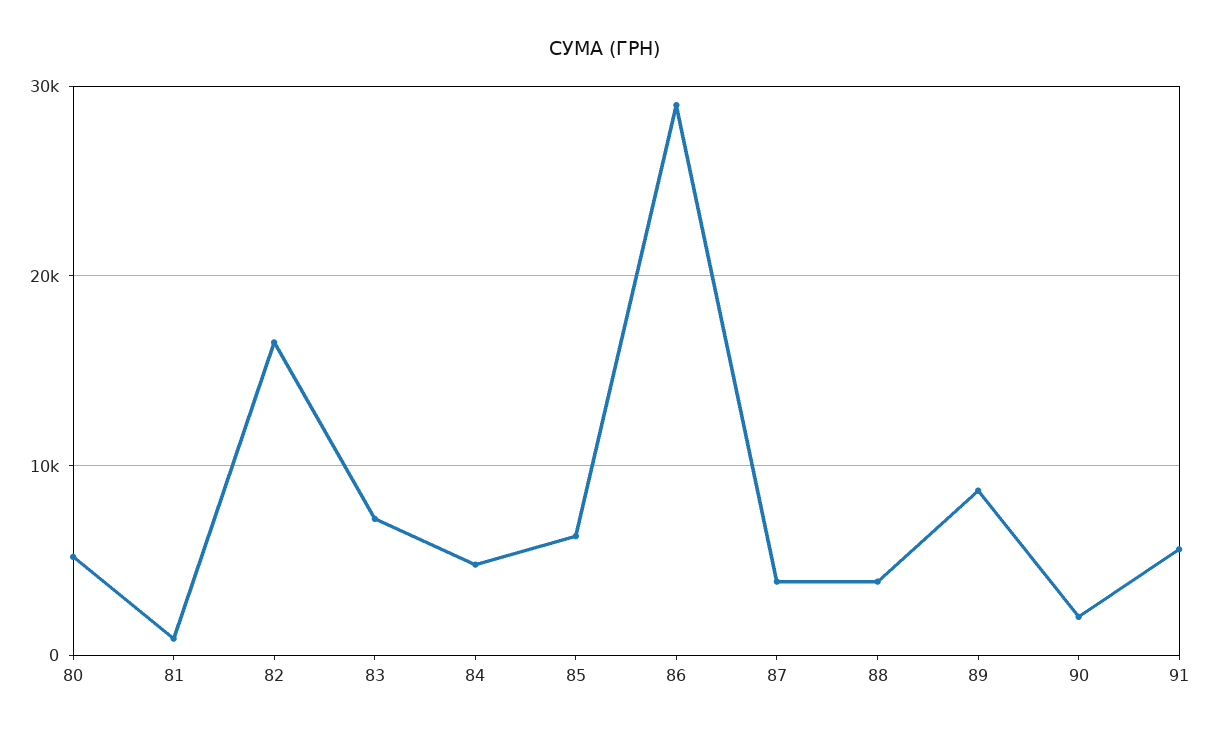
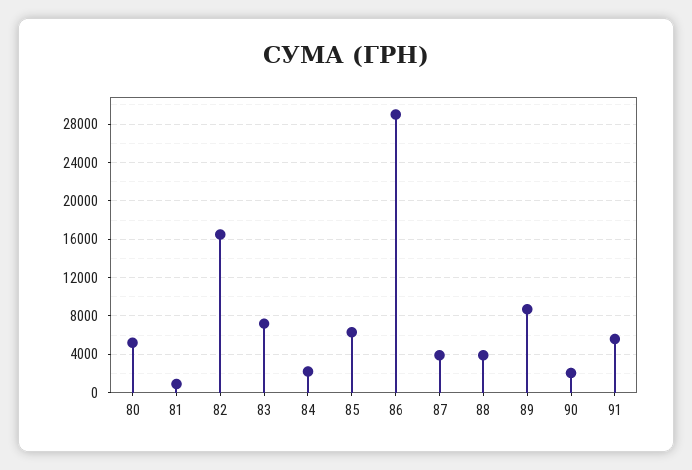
  {
    "80": 5000,
    "81": 1000,
    "82": 17000,
    "83": 7000,
-   "84": 5000,
+   "84": 2000,
    "85": 6000,
    "86": 29000,
    "87": 4000,
    "88": 4000,
    "89": 9000,
    "90": 2000,
    "91": 6000
  }

